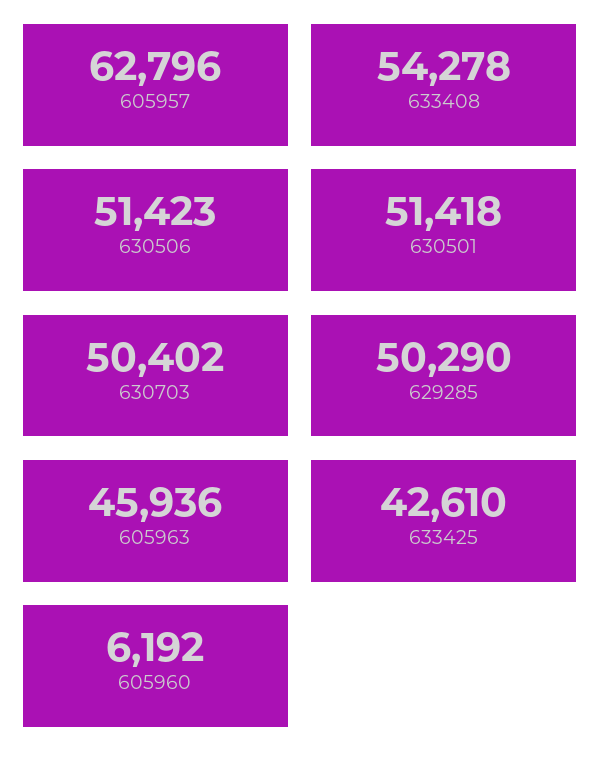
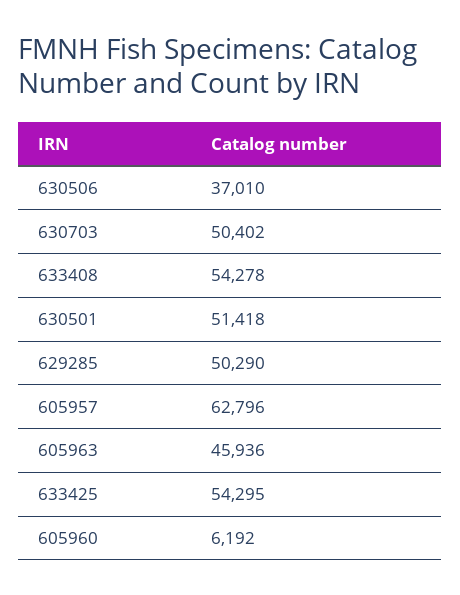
  {
    "605957": 62796,
    "633408": 54278,
-   "630506": 51423,
+   "630506": 37010,
    "630501": 51418,
    "630703": 50402,
    "629285": 50290,
    "605963": 45936,
-   "633425": 42610,
+   "633425": 54295,
    "605960": 6192
  }

